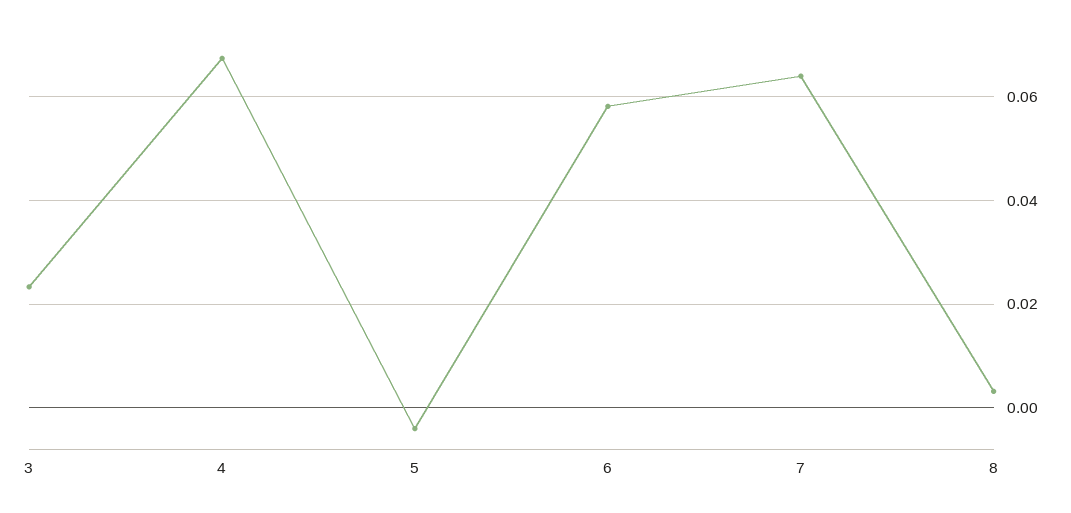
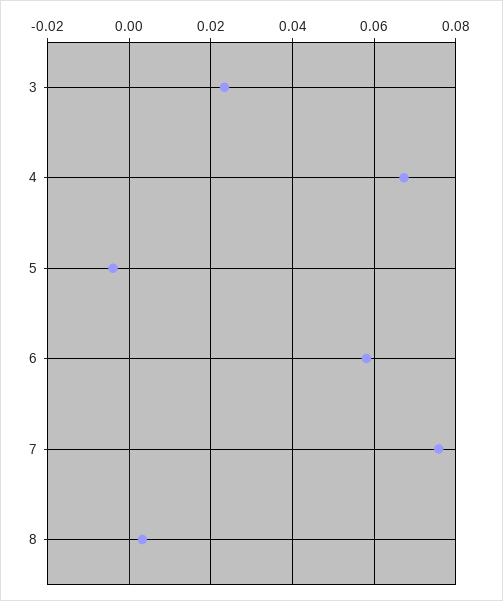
  {
    "3": 0.024,
    "4": 0.068,
    "5": -0.004,
    "6": 0.058,
-   "7": 0.064,
+   "7": 0.076,
    "8": 0.004
  }

